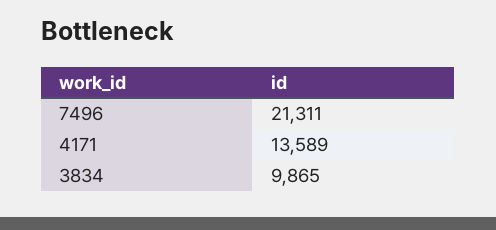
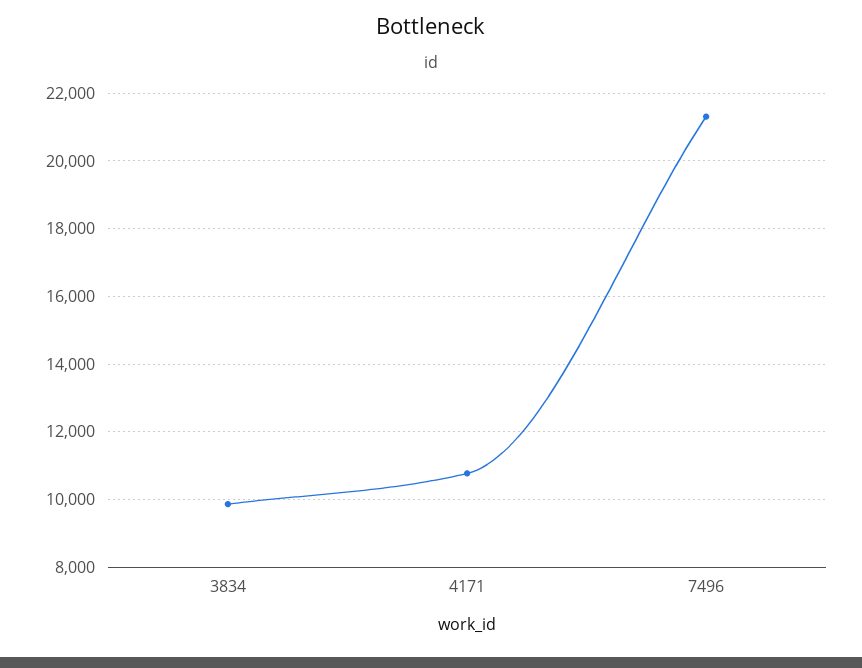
  {
    "7496": 21311,
-   "4171": 13589,
+   "4171": 10800,
    "3834": 9865
  }

